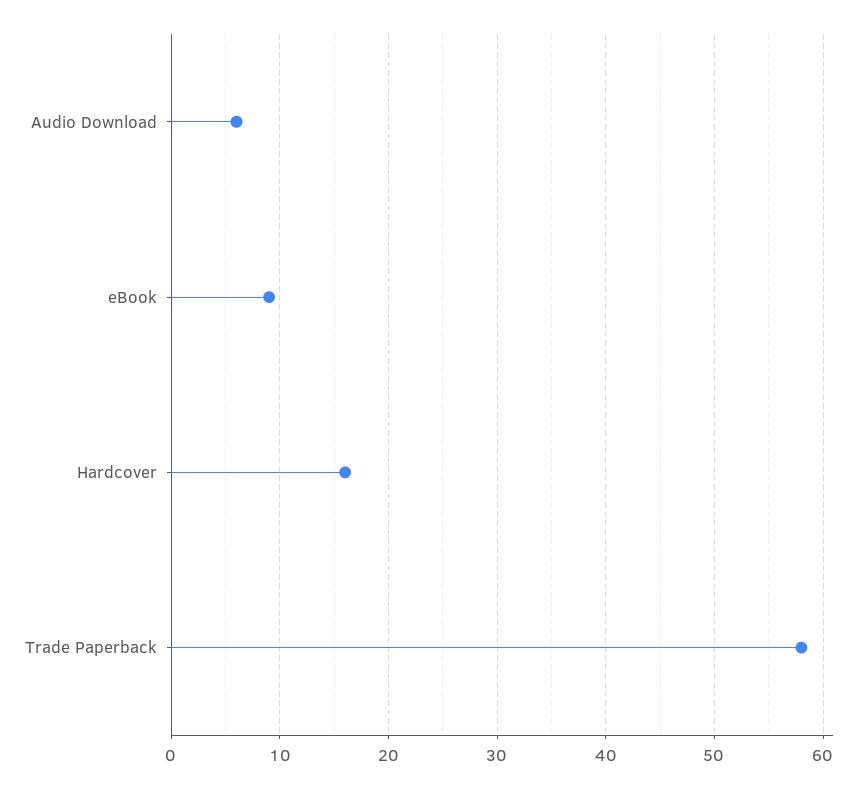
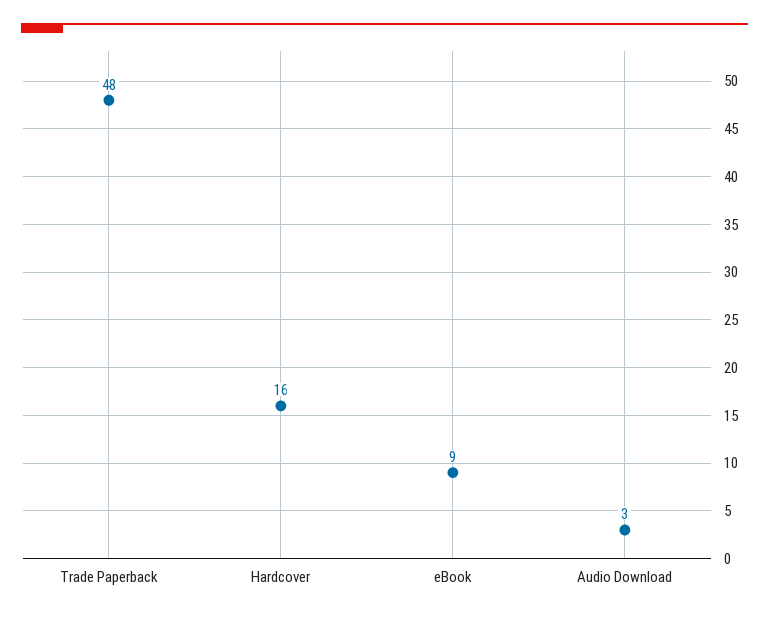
  {
-   "Audio Download": 6,
+   "Audio Download": 3,
    "eBook": 9,
    "Hardcover": 16,
-   "Trade Paperback": 58
+   "Trade Paperback": 48
  }

